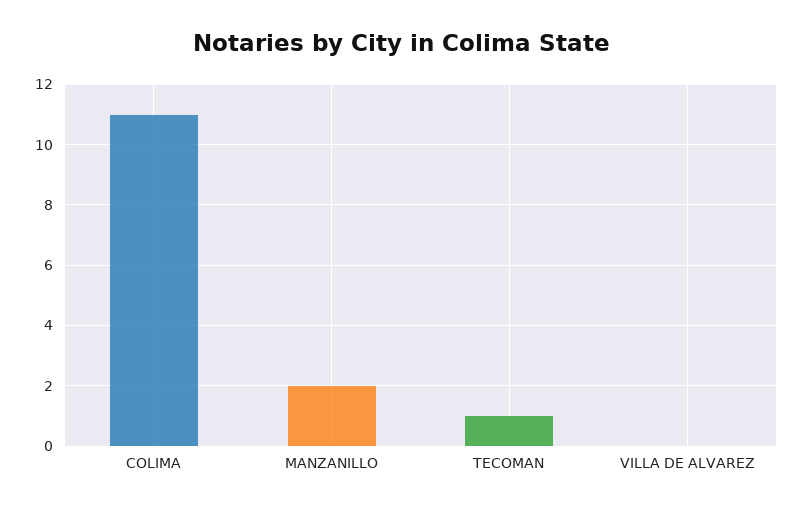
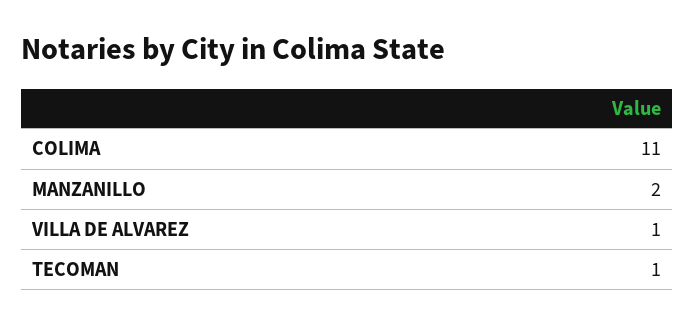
  {
    "COLIMA": 11,
    "MANZANILLO": 2,
    "TECOMAN": 1,
-   "VILLA DE ALVAREZ": 0
+   "VILLA DE ALVAREZ": 1
  }

